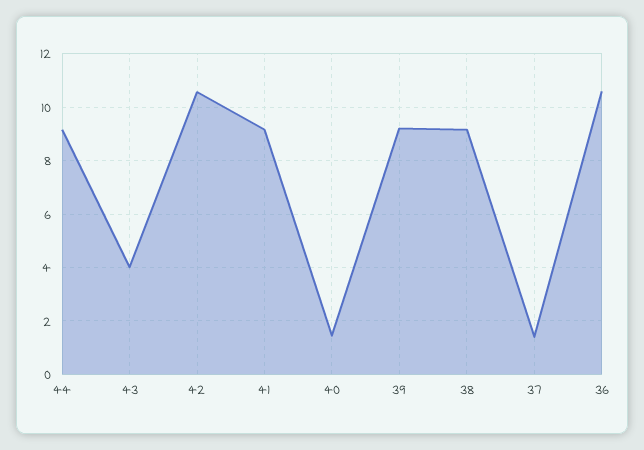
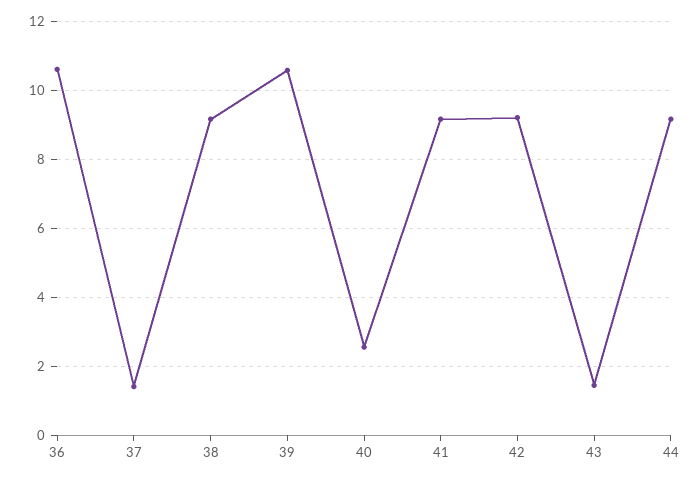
  {
    "44": 9.2,
-   "43": 4,
+   "43": 1.4,
-   "42": 10.5,
+   "42": 9.2,
    "41": 9.2,
-   "40": 1.5,
+   "40": 2.6,
-   "39": 9.25,
+   "39": 10.6,
    "38": 9.2,
    "37": 1.4,
    "36": 10.6
  }

